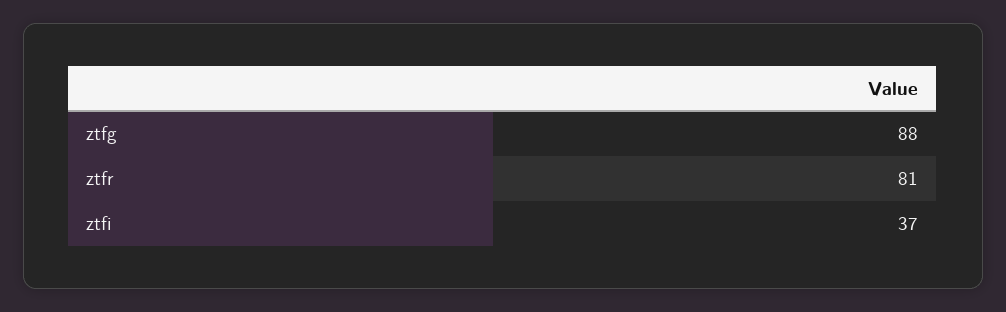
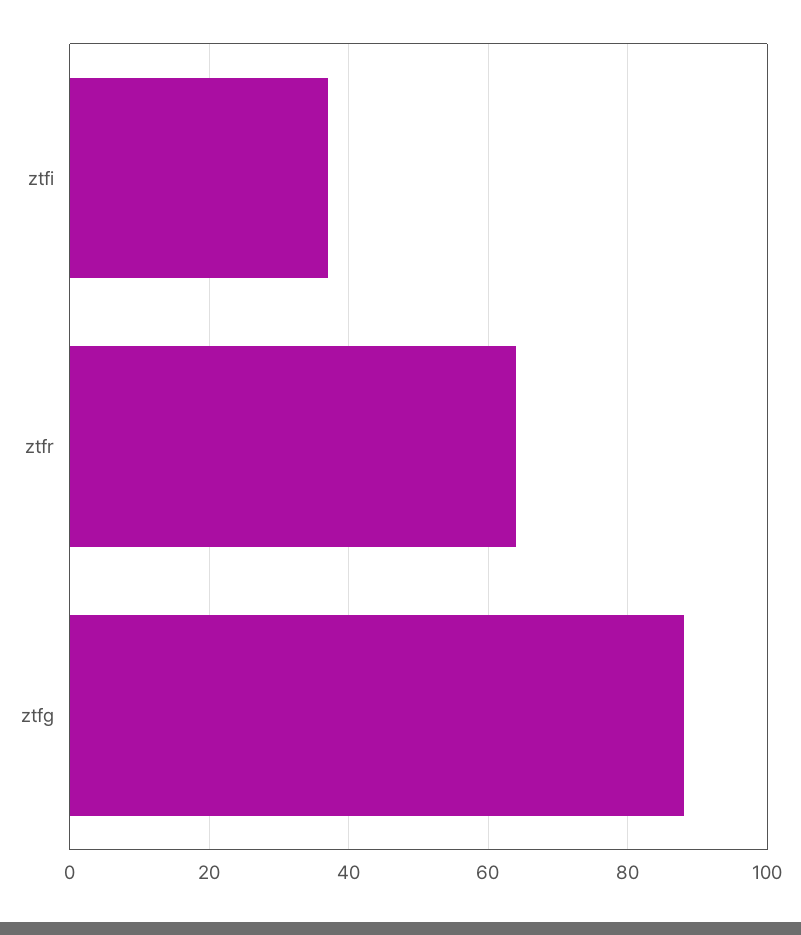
  {
    "ztfg": 88,
-   "ztfr": 81,
+   "ztfr": 65,
    "ztfi": 37
  }

